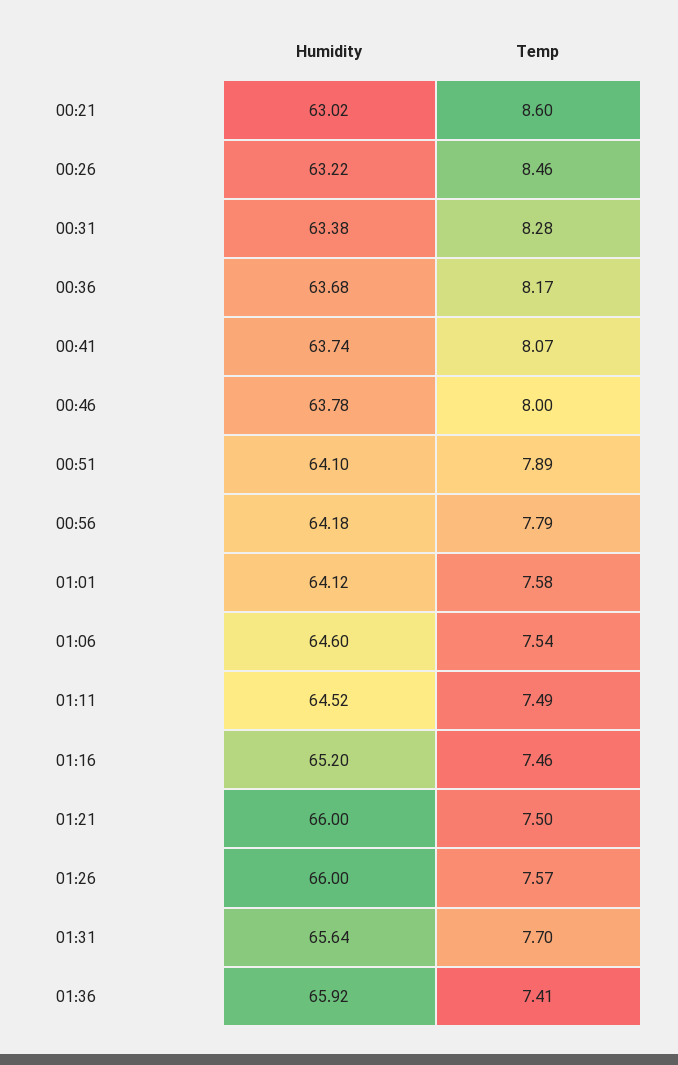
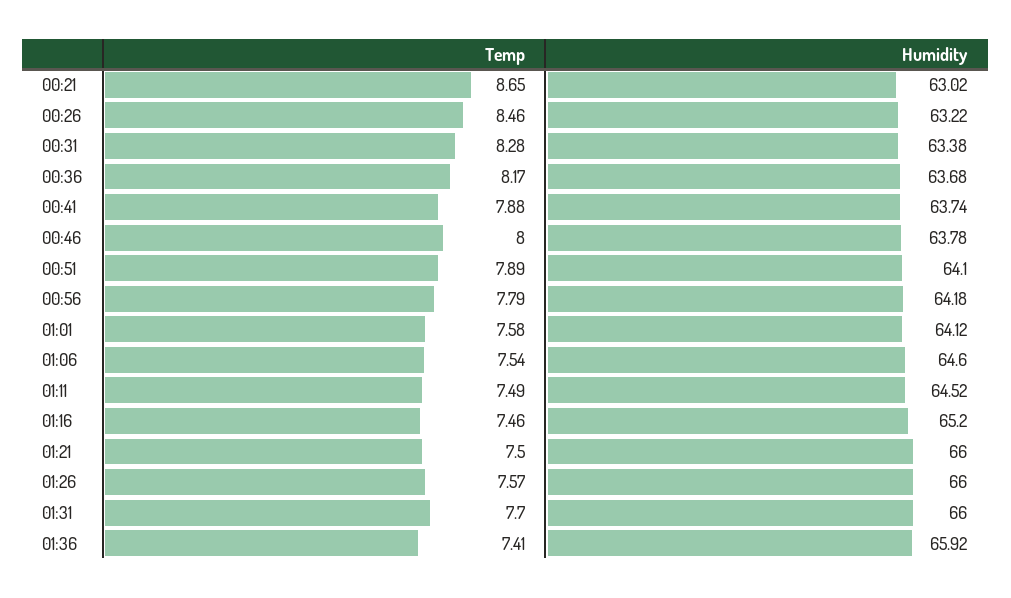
  {
    "Humidity": {
      "00:21": 63.02,
      "00:26": 63.22,
      "00:31": 63.38,
      "00:36": 63.68,
      "00:41": 63.74,
      "00:46": 63.78,
      "00:51": 64.1,
      "00:56": 64.18,
      "01:01": 64.12,
      "01:06": 64.6,
      "01:11": 64.52,
      "01:16": 65.2,
      "01:21": 66,
      "01:26": 66,
-     "01:31": 65.64,
+     "01:31": 66,
      "01:36": 65.92
    },
    "Temp": {
-     "00:21": 8.6,
+     "00:21": 8.65,
      "00:26": 8.46,
      "00:31": 8.28,
      "00:36": 8.17,
-     "00:41": 8.07,
+     "00:41": 7.88,
      "00:46": 8,
      "00:51": 7.89,
      "00:56": 7.79,
      "01:01": 7.58,
      "01:06": 7.54,
      "01:11": 7.49,
      "01:16": 7.46,
      "01:21": 7.5,
      "01:26": 7.57,
      "01:31": 7.7,
      "01:36": 7.41
    }
  }

